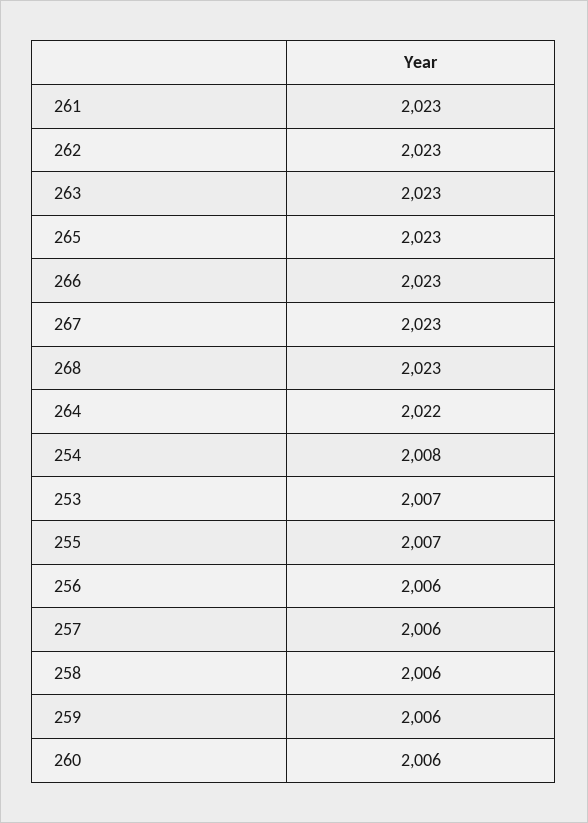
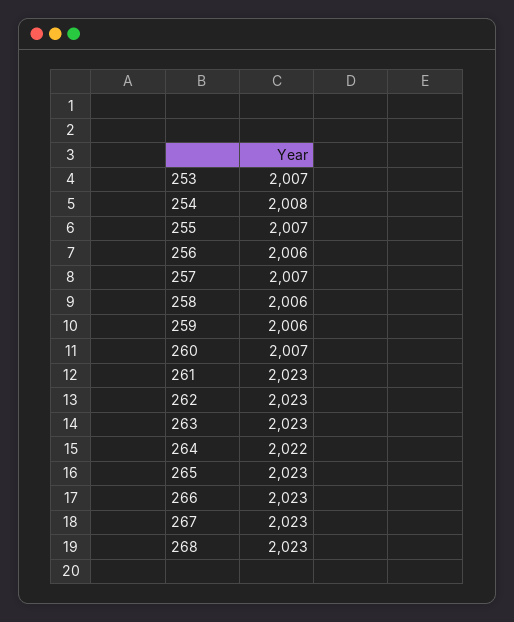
  {
    "261": 2023,
    "262": 2023,
    "263": 2023,
    "265": 2023,
    "266": 2023,
    "267": 2023,
    "268": 2023,
    "264": 2022,
    "254": 2008,
    "253": 2007,
    "255": 2007,
    "256": 2006,
-   "257": 2006,
+   "257": 2007,
    "258": 2006,
    "259": 2006,
-   "260": 2006
+   "260": 2007
  }

